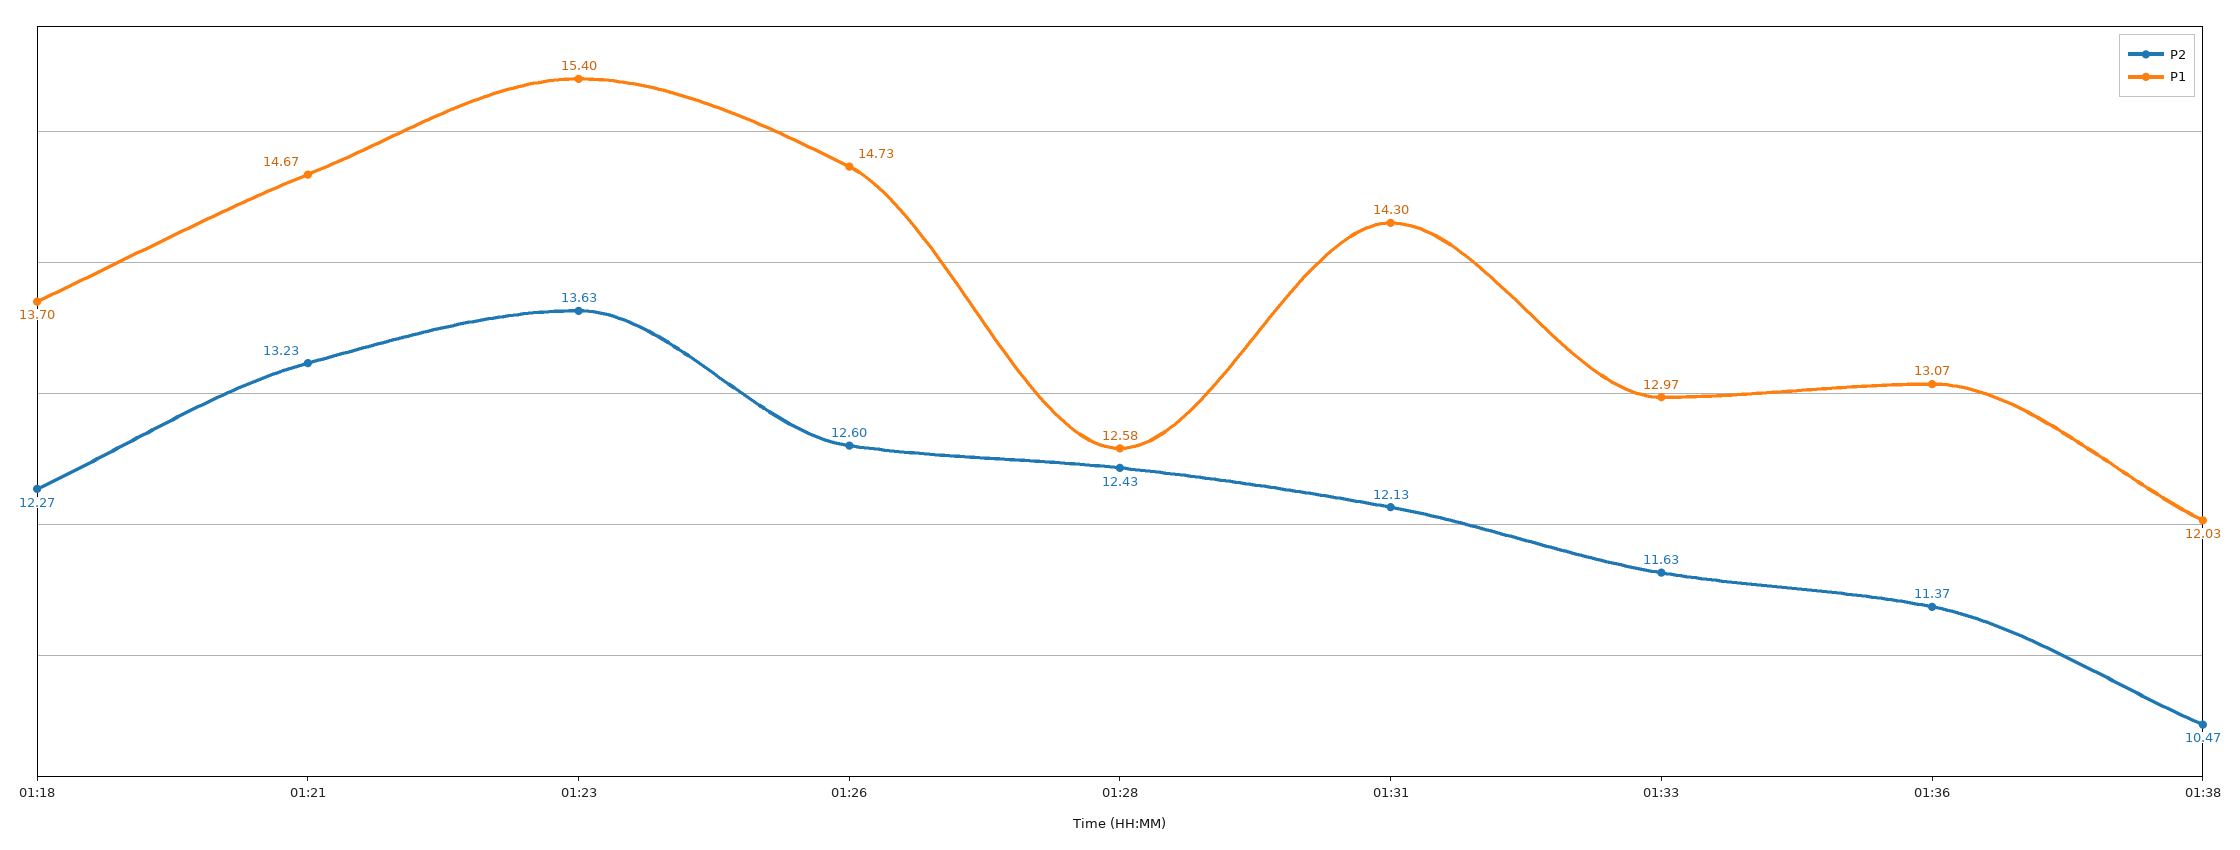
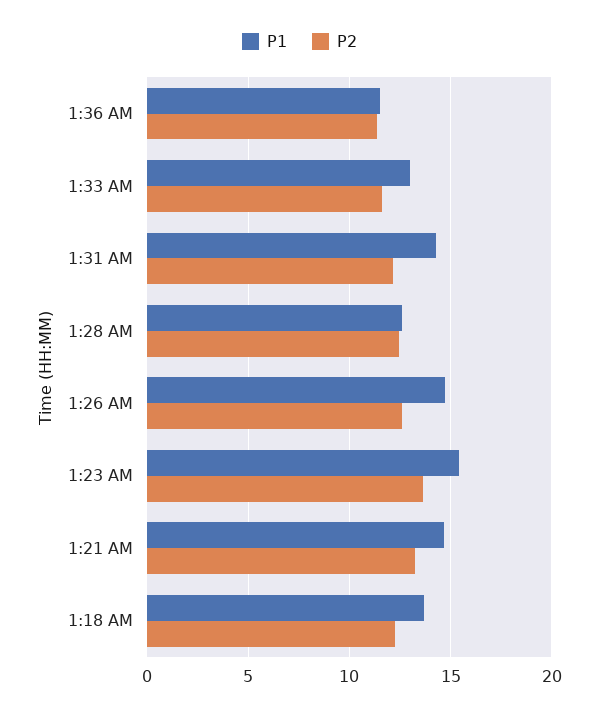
  {
    "P2": {
      "01:18": 12.27,
      "01:21": 13.23,
      "01:23": 13.63,
      "01:26": 12.6,
      "01:28": 12.43,
      "01:31": 12.13,
      "01:33": 11.63,
-     "01:36": 11.37,
+     "01:36": 11.37
-     "01:38": 10.47
    },
    "P1": {
      "01:18": 13.7,
      "01:21": 14.67,
      "01:23": 15.4,
      "01:26": 14.73,
      "01:28": 12.58,
      "01:31": 14.3,
      "01:33": 12.97,
-     "01:36": 13.07,
+     "01:36": 11.5
-     "01:38": 12.03
    }
  }

